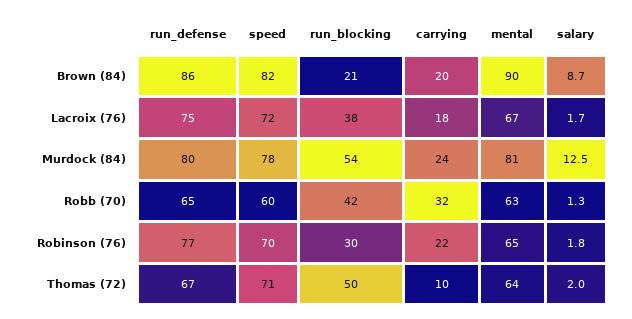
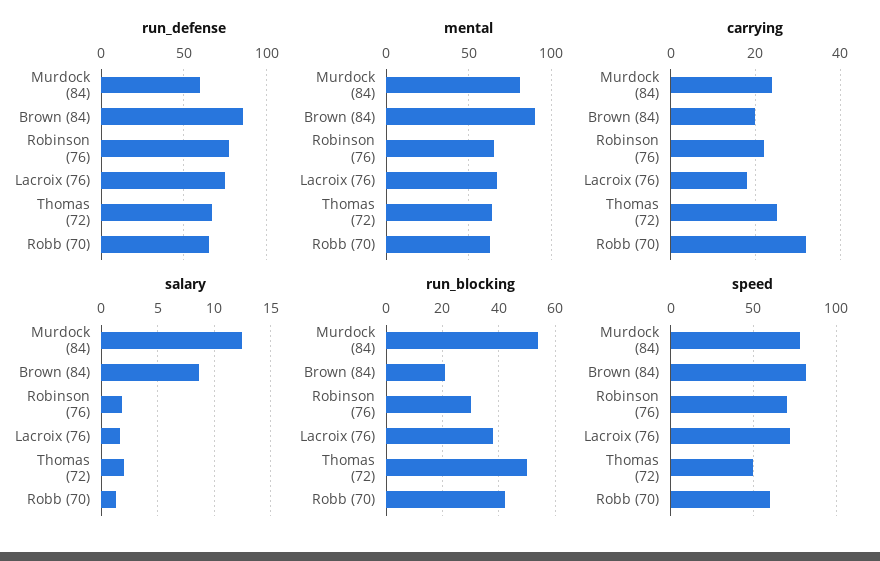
  {
    "run_defense": {
      "Brown (84)": 86,
      "Lacroix (76)": 75,
-     "Murdock (84)": 80,
+     "Murdock (84)": 60,
      "Robb (70)": 65,
      "Robinson (76)": 77,
      "Thomas (72)": 67
    },
    "speed": {
      "Brown (84)": 82,
      "Lacroix (76)": 72,
      "Murdock (84)": 78,
      "Robb (70)": 60,
      "Robinson (76)": 70,
-     "Thomas (72)": 71
+     "Thomas (72)": 50
    },
    "run_blocking": {
      "Brown (84)": 21,
      "Lacroix (76)": 38,
      "Murdock (84)": 54,
      "Robb (70)": 42,
      "Robinson (76)": 30,
      "Thomas (72)": 50
    },
    "carrying": {
      "Brown (84)": 20,
      "Lacroix (76)": 18,
      "Murdock (84)": 24,
      "Robb (70)": 32,
      "Robinson (76)": 22,
-     "Thomas (72)": 10
+     "Thomas (72)": 25
    },
    "mental": {
      "Brown (84)": 90,
      "Lacroix (76)": 67,
      "Murdock (84)": 81,
      "Robb (70)": 63,
      "Robinson (76)": 65,
      "Thomas (72)": 64
    },
    "salary": {
      "Brown (84)": 8.7,
      "Lacroix (76)": 1.7,
      "Murdock (84)": 12.5,
      "Robb (70)": 1.3,
      "Robinson (76)": 1.8,
      "Thomas (72)": 2
    }
  }

